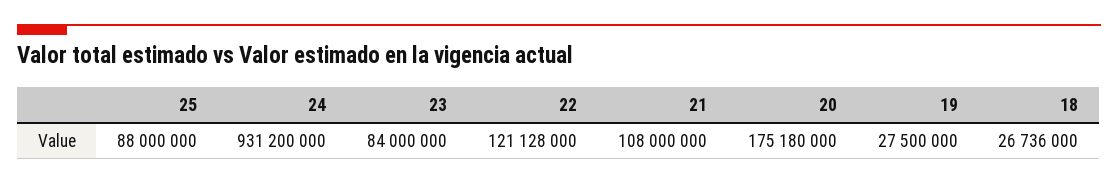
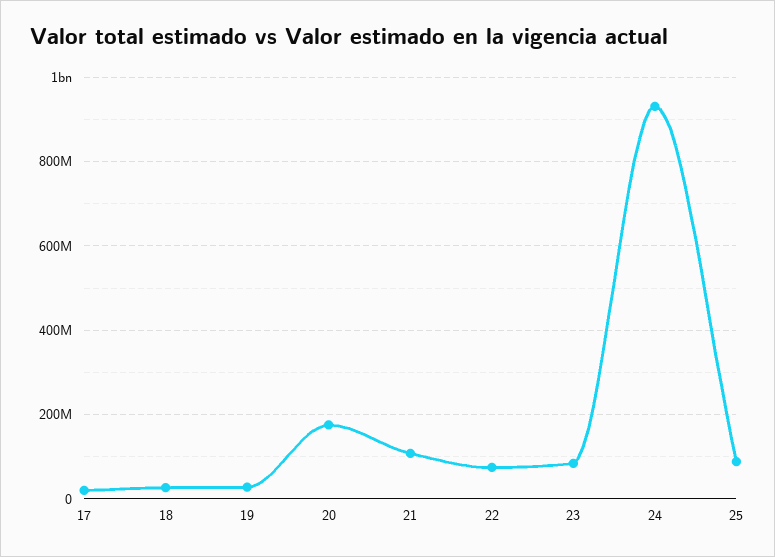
  {
    "25": 88000000,
    "24": 931200000,
    "23": 84000000,
-   "22": 121128000,
+   "22": 80000000,
    "21": 108000000,
    "20": 175180000,
    "19": 27500000,
-   "18": 26736000
+   "18": 26736000,
+   "17": 20000000
  }

